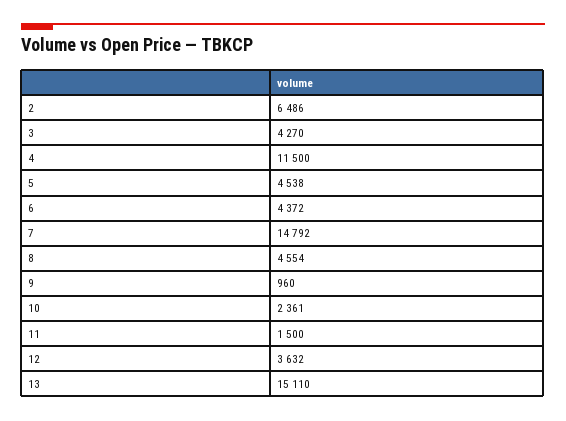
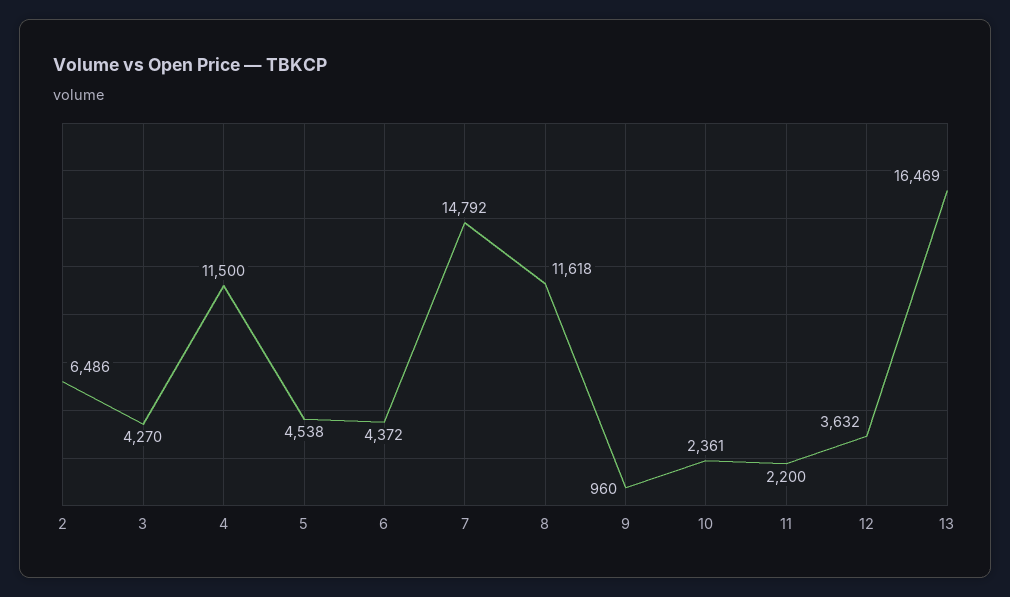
  {
    "2": 6486,
    "3": 4270,
    "4": 11500,
    "5": 4538,
    "6": 4372,
    "7": 14792,
-   "8": 4554,
+   "8": 11618,
    "9": 960,
    "10": 2361,
-   "11": 1500,
+   "11": 2200,
    "12": 3632,
-   "13": 15110
+   "13": 16469
  }

